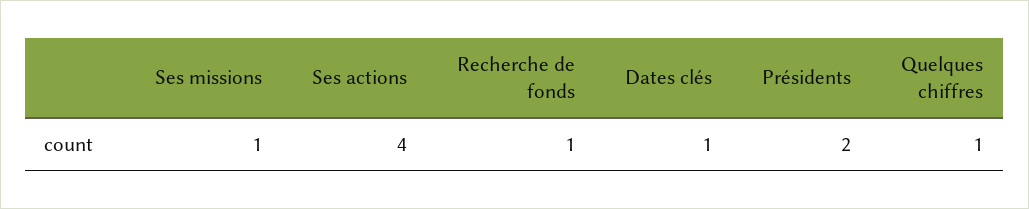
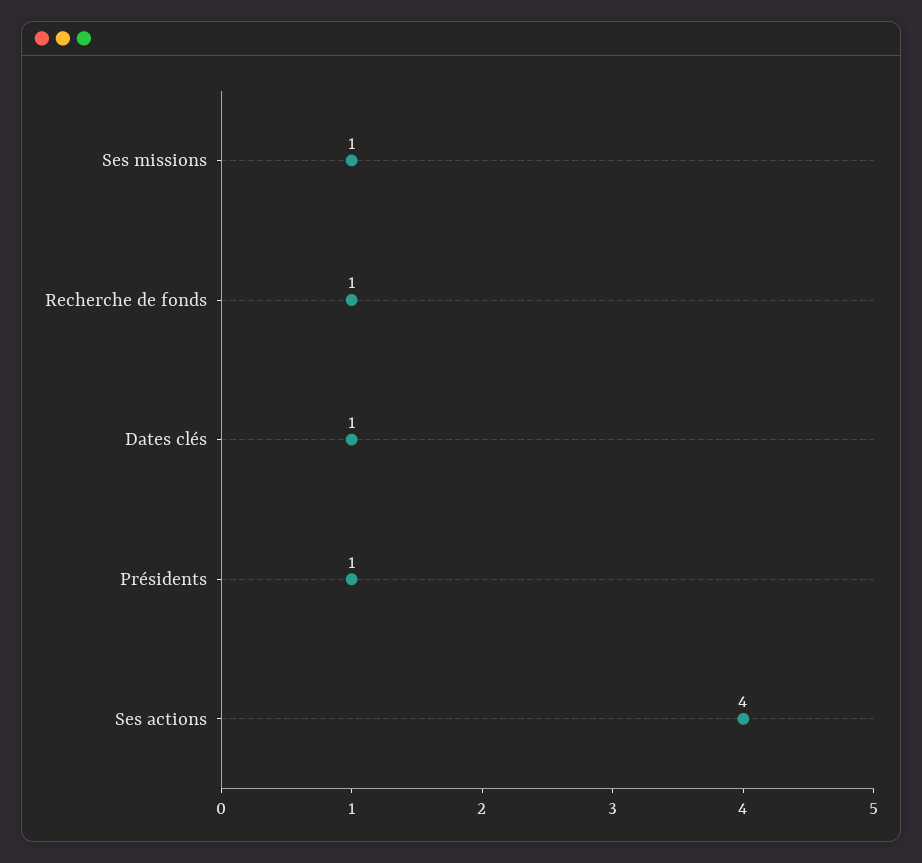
  {
    "Ses missions": 1,
    "Ses actions": 4,
    "Recherche de fonds": 1,
    "Dates clés": 1,
-   "Présidents": 2,
+   "Présidents": 1
-   "Quelques chiffres": 1
  }

